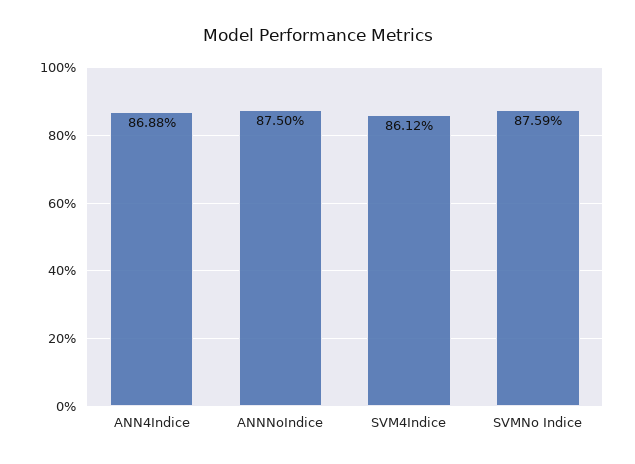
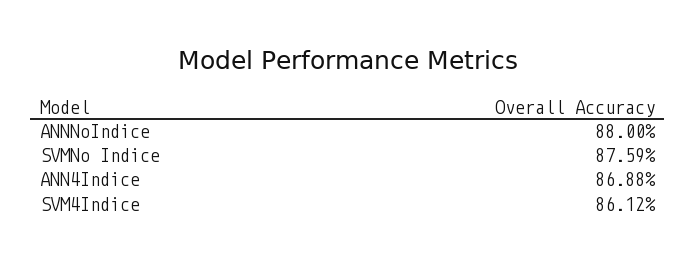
  {
    "ANN4Indice": 86.88,
-   "ANNNoIndice": 87.5,
+   "ANNNoIndice": 88,
    "SVM4Indice": 86.12,
    "SVMNo Indice": 87.59
  }

